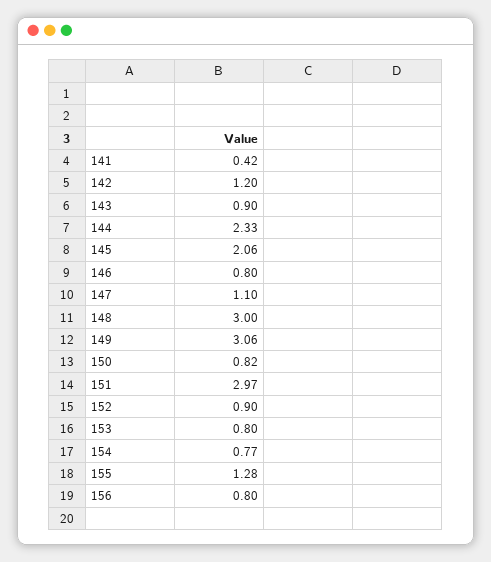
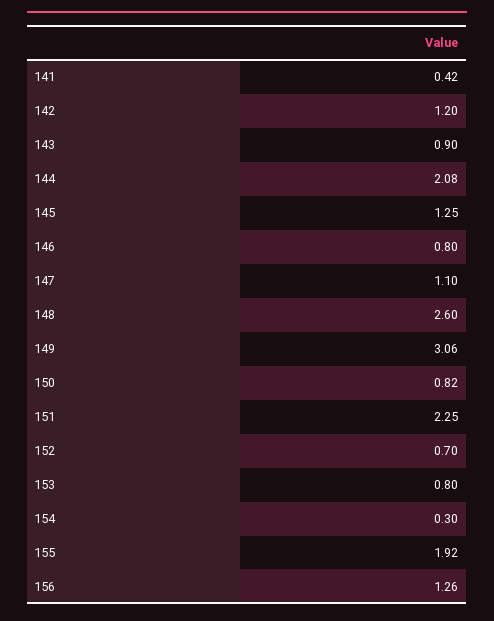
  {
    "141": 0.42,
    "142": 1.2,
    "143": 0.9,
-   "144": 2.33,
+   "144": 2.08,
-   "145": 2.06,
+   "145": 1.25,
    "146": 0.8,
    "147": 1.1,
-   "148": 3,
+   "148": 2.6,
    "149": 3.06,
    "150": 0.82,
-   "151": 2.97,
+   "151": 2.25,
-   "152": 0.9,
+   "152": 0.7,
    "153": 0.8,
-   "154": 0.77,
+   "154": 0.3,
-   "155": 1.28,
+   "155": 1.92,
-   "156": 0.8
+   "156": 1.26
  }

